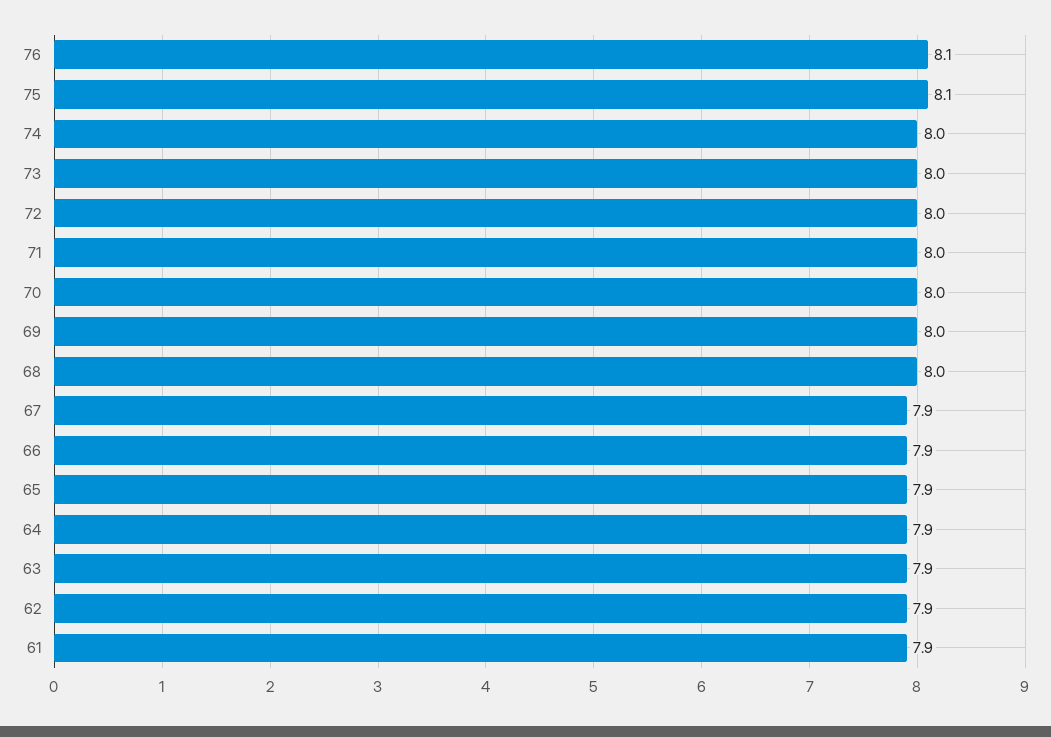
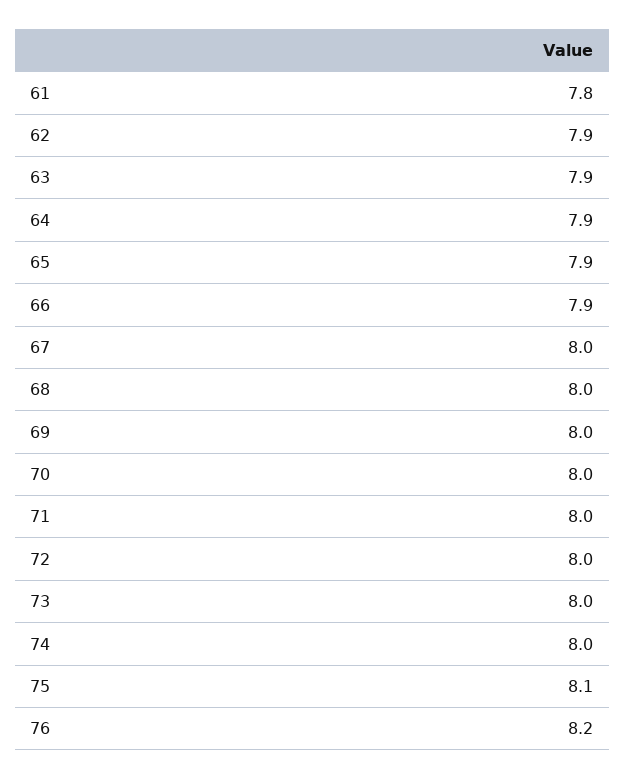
  {
-   "76": 8.1,
+   "76": 8.2,
    "75": 8.1,
    "74": 8,
    "73": 8,
    "72": 8,
    "71": 8,
    "70": 8,
    "69": 8,
    "68": 8,
-   "67": 7.9,
+   "67": 8,
    "66": 7.9,
    "65": 7.9,
    "64": 7.9,
    "63": 7.9,
    "62": 7.9,
-   "61": 7.9
+   "61": 7.8
  }

